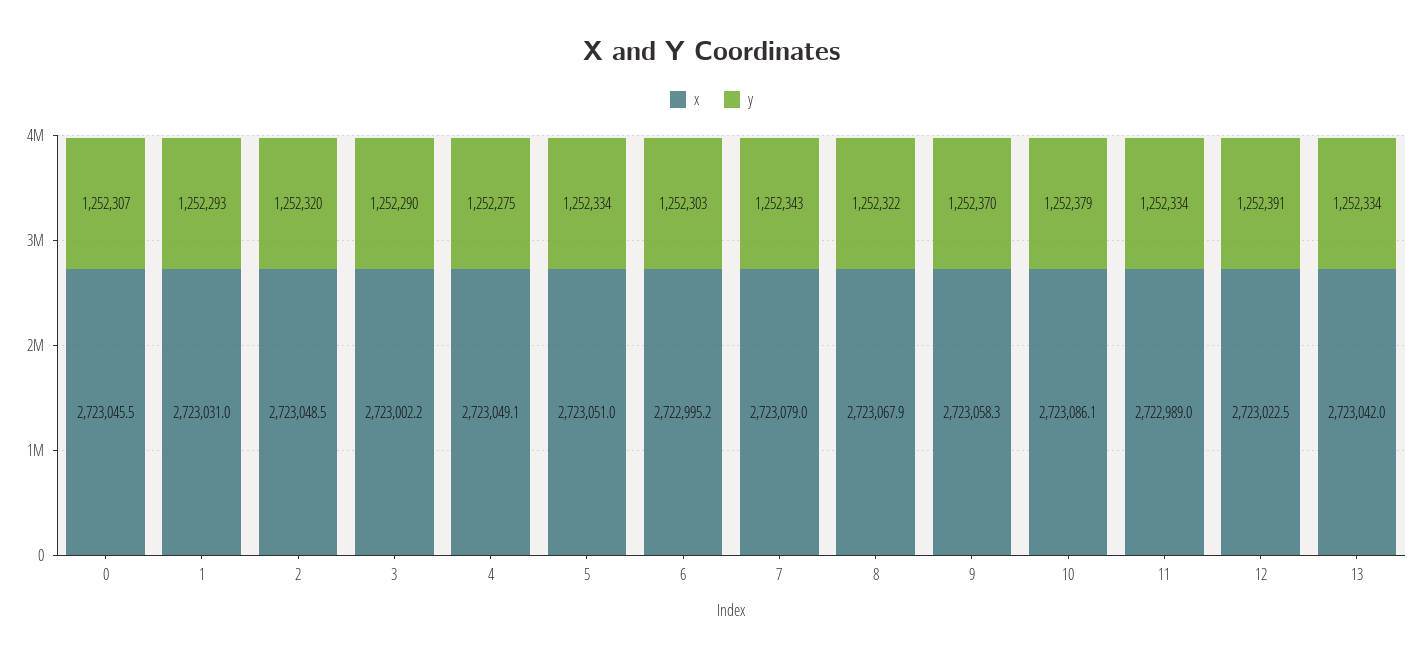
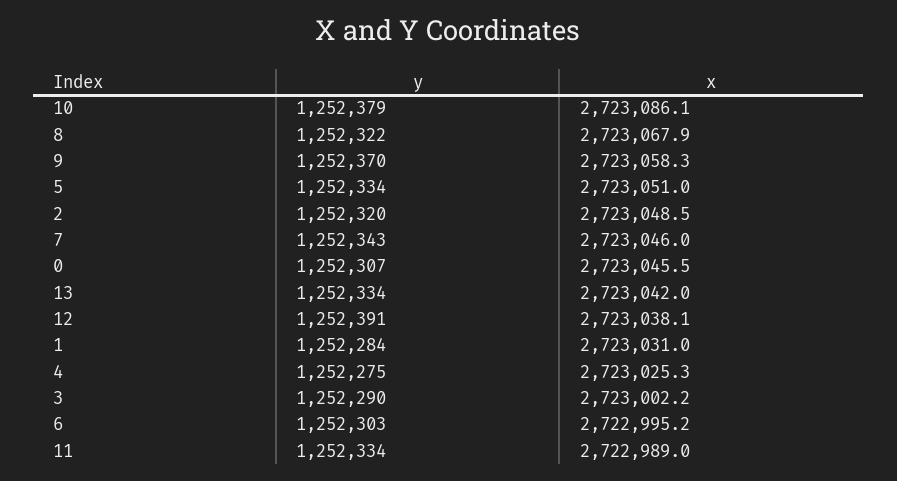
  {
    "x": {
      "0": 2723045.5,
      "1": 2723031,
      "2": 2723048.5,
      "3": 2723002.2,
-     "4": 2723049.1,
+     "4": 2723025.3,
      "5": 2723051,
      "6": 2722995.2,
-     "7": 2723079,
+     "7": 2723046,
      "8": 2723067.9,
      "9": 2723058.3,
      "10": 2723086.1,
      "11": 2722989,
-     "12": 2723022.5,
+     "12": 2723038.1,
      "13": 2723042
    },
    "y": {
      "0": 1252307,
-     "1": 1252293,
+     "1": 1252284,
      "2": 1252320,
      "3": 1252290,
      "4": 1252275,
      "5": 1252334,
      "6": 1252303,
      "7": 1252343,
      "8": 1252322,
      "9": 1252370,
      "10": 1252379,
      "11": 1252334,
      "12": 1252391,
      "13": 1252334
    }
  }

